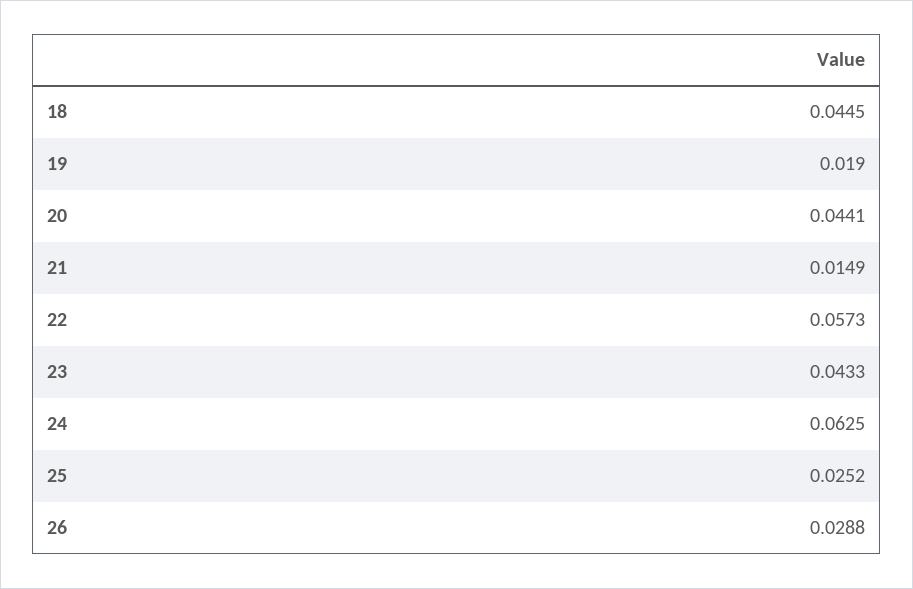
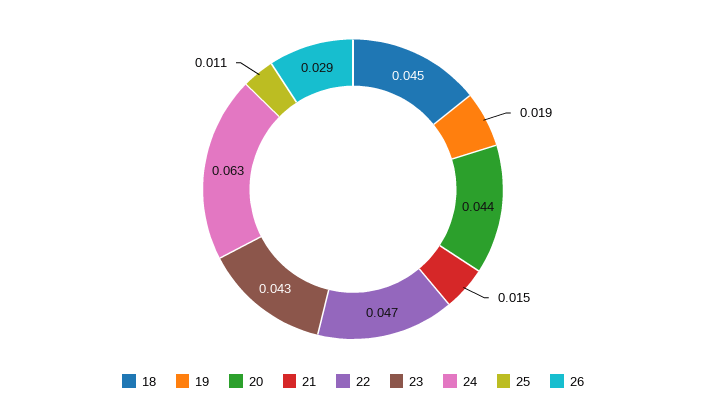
  {
    "18": 0.0445,
    "19": 0.019,
    "20": 0.0441,
    "21": 0.0149,
-   "22": 0.0573,
+   "22": 0.047,
    "23": 0.0433,
    "24": 0.0625,
-   "25": 0.0252,
+   "25": 0.011,
    "26": 0.0288
  }

